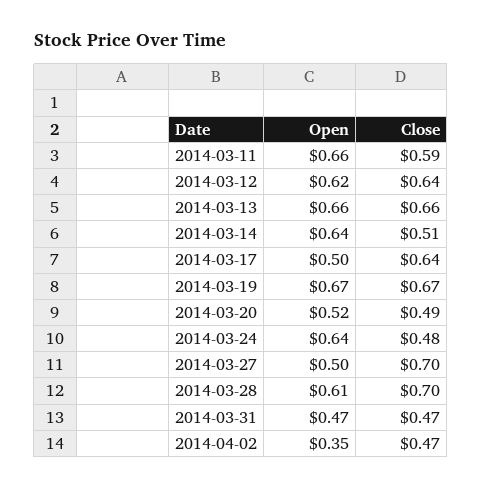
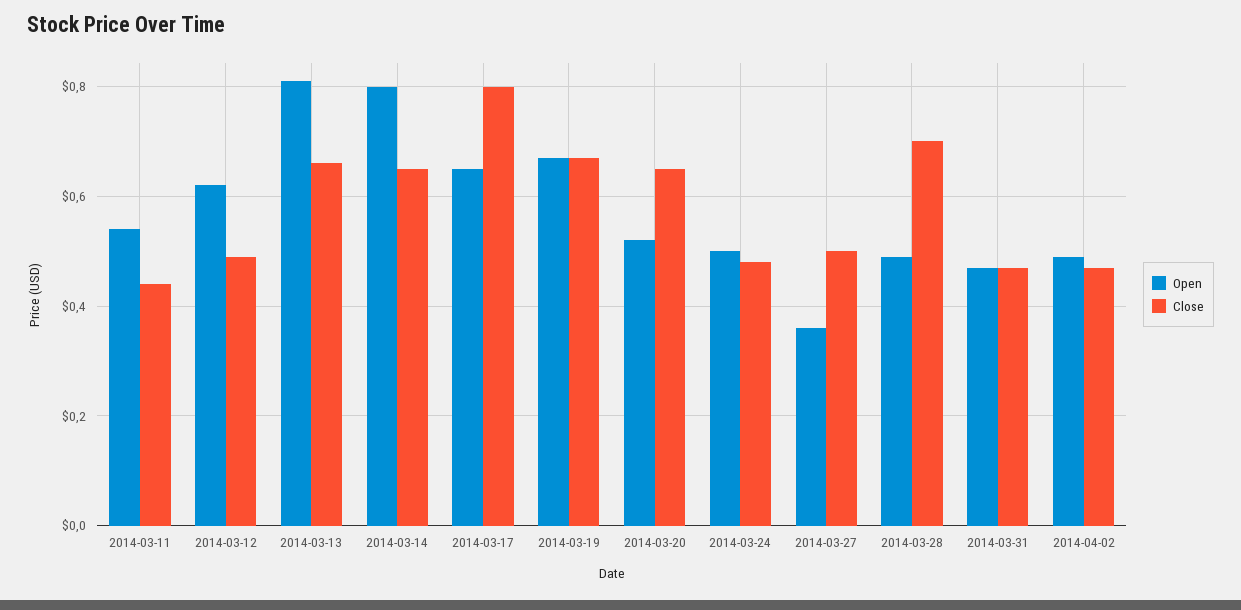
  {
    "Open": {
-     "2014-03-11": 0.66,
+     "2014-03-11": 0.55,
      "2014-03-12": 0.62,
-     "2014-03-13": 0.66,
+     "2014-03-13": 0.8,
-     "2014-03-14": 0.64,
+     "2014-03-14": 0.8,
-     "2014-03-17": 0.5,
+     "2014-03-17": 0.65,
      "2014-03-19": 0.67,
      "2014-03-20": 0.52,
-     "2014-03-24": 0.64,
+     "2014-03-24": 0.5,
-     "2014-03-27": 0.5,
+     "2014-03-27": 0.35,
-     "2014-03-28": 0.61,
+     "2014-03-28": 0.5,
      "2014-03-31": 0.47,
-     "2014-04-02": 0.35
+     "2014-04-02": 0.5
    },
    "Close": {
-     "2014-03-11": 0.59,
+     "2014-03-11": 0.45,
-     "2014-03-12": 0.64,
+     "2014-03-12": 0.5,
      "2014-03-13": 0.66,
-     "2014-03-14": 0.51,
+     "2014-03-14": 0.65,
-     "2014-03-17": 0.64,
+     "2014-03-17": 0.8,
      "2014-03-19": 0.67,
-     "2014-03-20": 0.49,
+     "2014-03-20": 0.65,
      "2014-03-24": 0.48,
-     "2014-03-27": 0.7,
+     "2014-03-27": 0.5,
      "2014-03-28": 0.7,
      "2014-03-31": 0.47,
      "2014-04-02": 0.47
    }
  }

